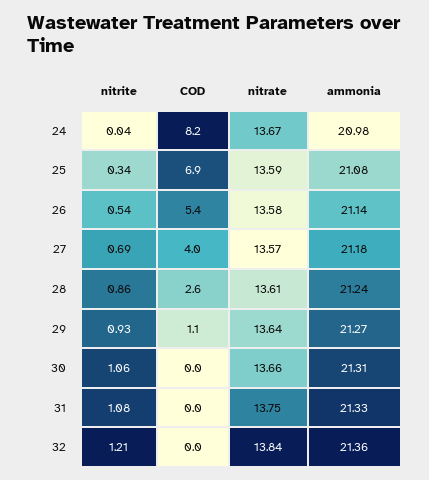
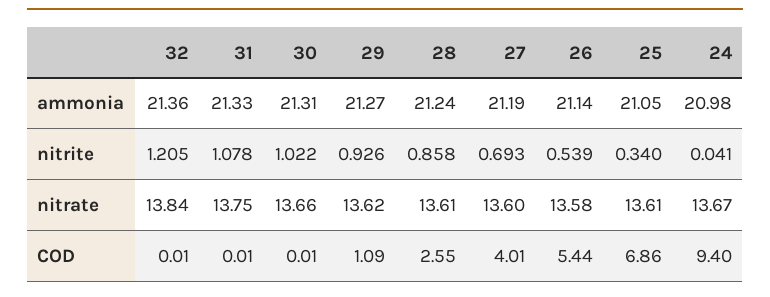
  {
    "nitrite": {
      "24": 0.041,
      "25": 0.34,
      "26": 0.539,
      "27": 0.693,
      "28": 0.858,
      "29": 0.926,
-     "30": 1.06,
+     "30": 1.022,
      "31": 1.078,
      "32": 1.205
    },
    "COD": {
-     "24": 8.2,
+     "24": 9.4,
      "25": 6.86,
      "26": 5.44,
      "27": 4.01,
      "28": 2.55,
      "29": 1.09,
      "30": 0.01,
      "31": 0.01,
      "32": 0.01
    },
    "nitrate": {
      "24": 13.67,
-     "25": 13.59,
+     "25": 13.61,
      "26": 13.58,
-     "27": 13.57,
+     "27": 13.6,
      "28": 13.61,
-     "29": 13.64,
+     "29": 13.62,
      "30": 13.66,
      "31": 13.75,
      "32": 13.84
    },
    "ammonia": {
      "24": 20.98,
-     "25": 21.08,
+     "25": 21.05,
      "26": 21.14,
-     "27": 21.18,
+     "27": 21.19,
      "28": 21.24,
      "29": 21.27,
      "30": 21.31,
      "31": 21.33,
      "32": 21.36
    }
  }

